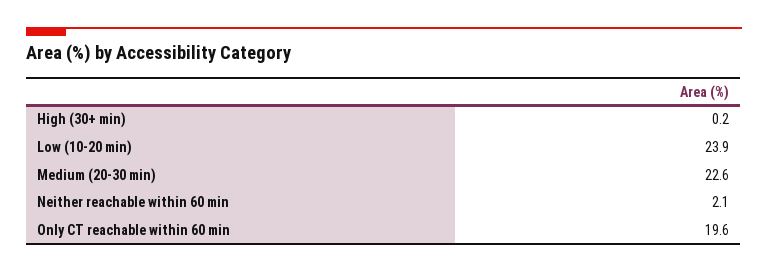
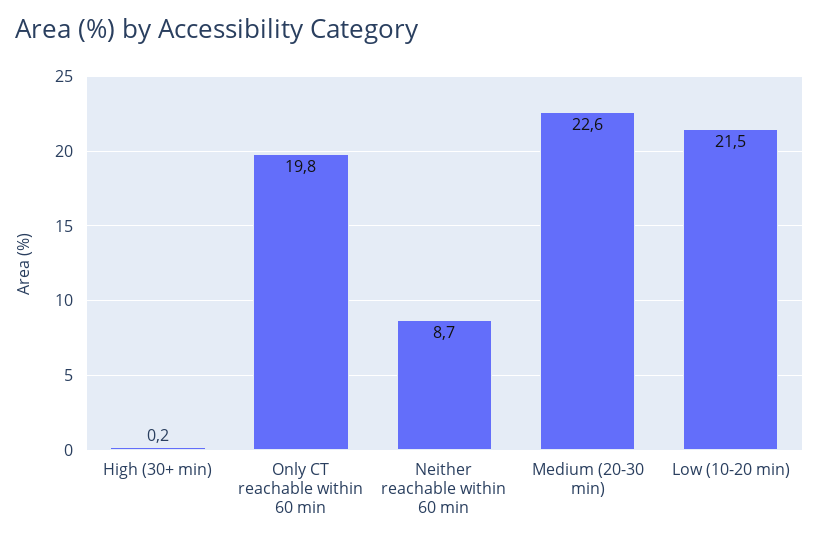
  {
    "High (30+ min)": 0.2,
-   "Low (10-20 min)": 23.9,
+   "Low (10-20 min)": 21.5,
    "Medium (20-30 min)": 22.6,
-   "Neither reachable within 60 min": 2.1,
+   "Neither reachable within 60 min": 8.7,
-   "Only CT reachable within 60 min": 19.6
+   "Only CT reachable within 60 min": 19.8
  }

